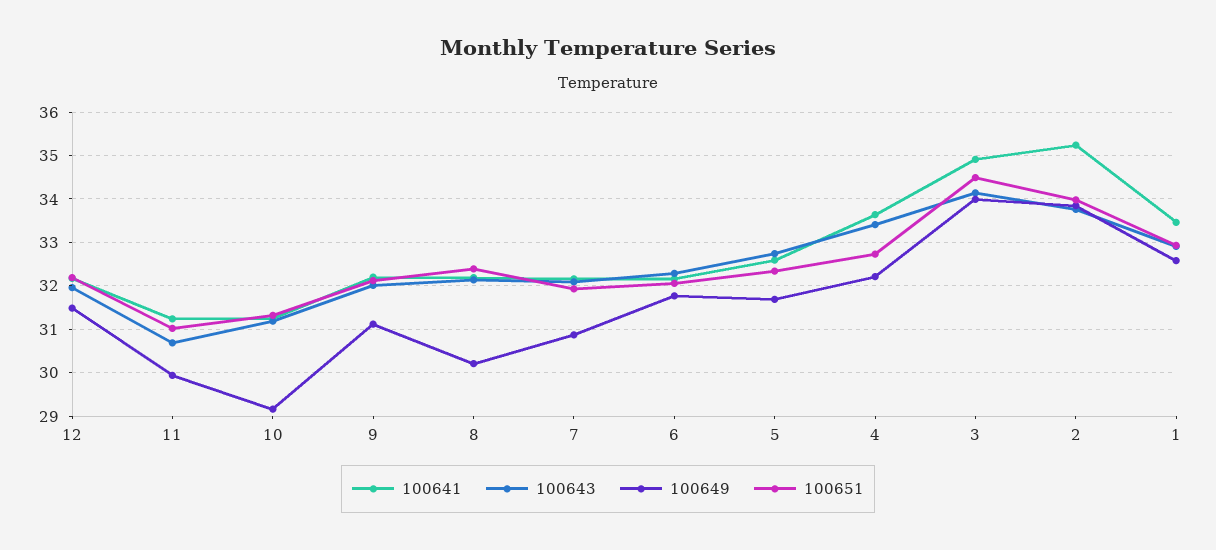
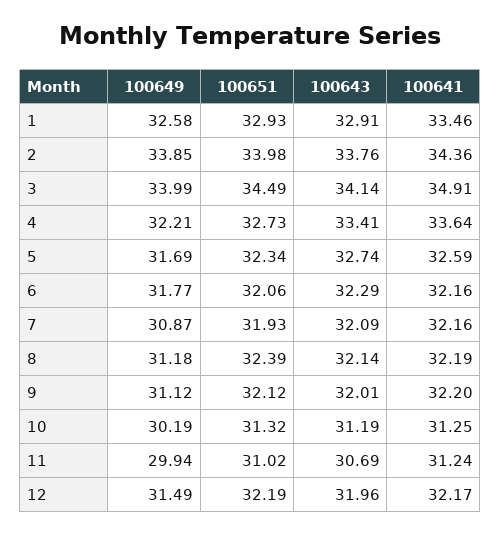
  {
    "100641": {
      "12": 32.17,
      "11": 31.24,
      "10": 31.25,
      "9": 32.2,
      "8": 32.19,
      "7": 32.16,
      "6": 32.16,
      "5": 32.59,
      "4": 33.64,
      "3": 34.91,
-     "2": 35.2,
+     "2": 34.36,
      "1": 33.46
    },
    "100643": {
      "12": 31.96,
      "11": 30.69,
      "10": 31.19,
      "9": 32.01,
      "8": 32.14,
      "7": 32.09,
      "6": 32.29,
      "5": 32.74,
      "4": 33.41,
      "3": 34.14,
      "2": 33.76,
      "1": 32.91
    },
    "100649": {
      "12": 31.49,
      "11": 29.94,
-     "10": 29.2,
+     "10": 30.19,
      "9": 31.12,
-     "8": 30.2,
+     "8": 31.18,
      "7": 30.87,
      "6": 31.77,
      "5": 31.69,
      "4": 32.21,
      "3": 33.99,
      "2": 33.85,
      "1": 32.58
    },
    "100651": {
      "12": 32.19,
      "11": 31.02,
      "10": 31.32,
      "9": 32.12,
      "8": 32.39,
      "7": 31.93,
      "6": 32.06,
      "5": 32.34,
      "4": 32.73,
      "3": 34.49,
      "2": 33.98,
      "1": 32.93
    }
  }

